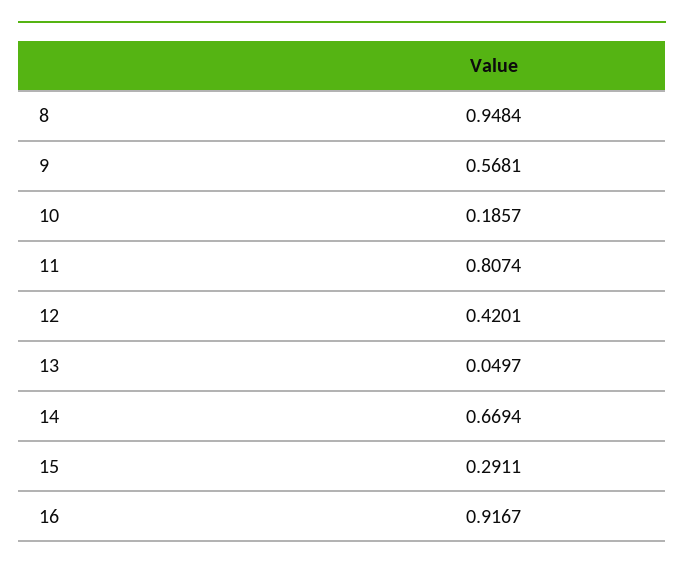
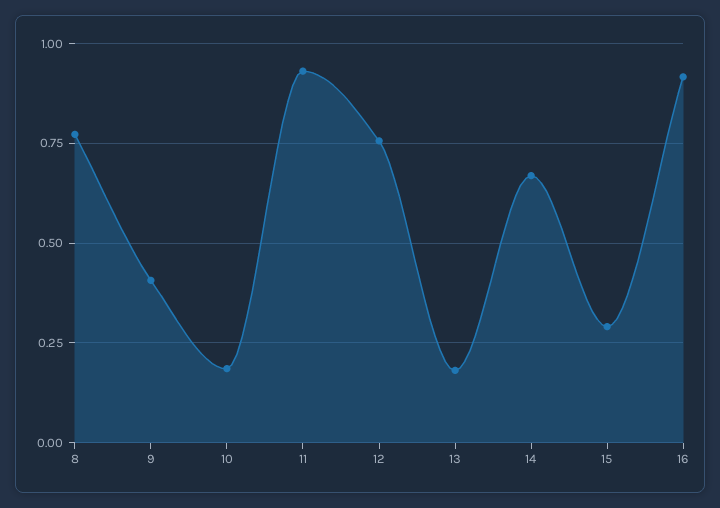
  {
-   "8": 0.9484,
+   "8": 0.775,
-   "9": 0.5681,
+   "9": 0.4,
    "10": 0.1857,
-   "11": 0.8074,
+   "11": 0.925,
-   "12": 0.4201,
+   "12": 0.75,
-   "13": 0.0497,
+   "13": 0.175,
    "14": 0.6694,
    "15": 0.2911,
    "16": 0.9167
  }

